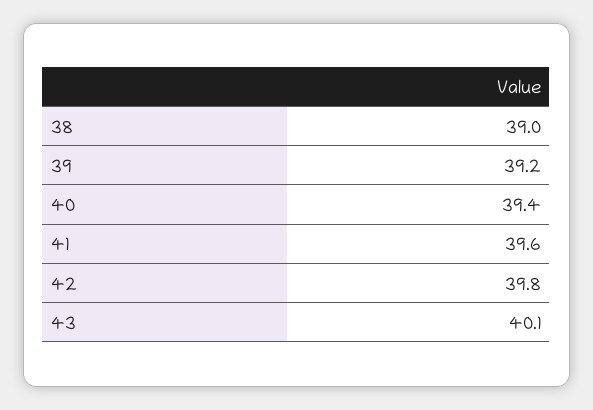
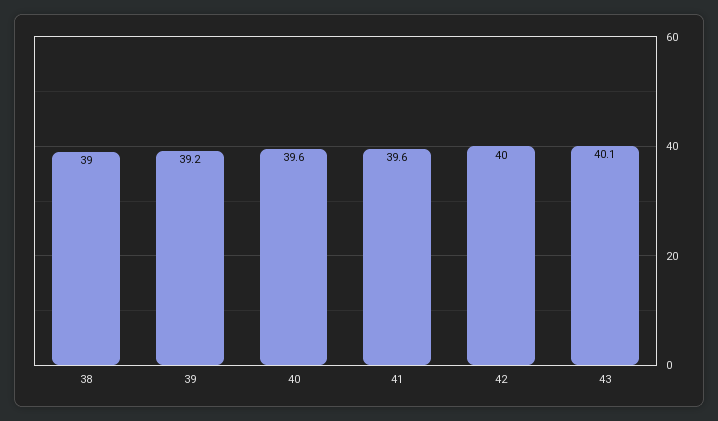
  {
    "38": 39,
    "39": 39.2,
-   "40": 39.4,
+   "40": 39.6,
    "41": 39.6,
-   "42": 39.8,
+   "42": 40,
    "43": 40.1
  }

